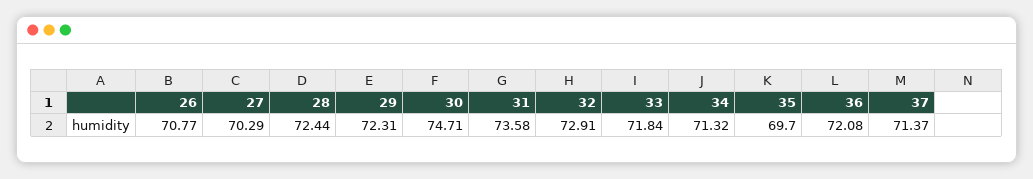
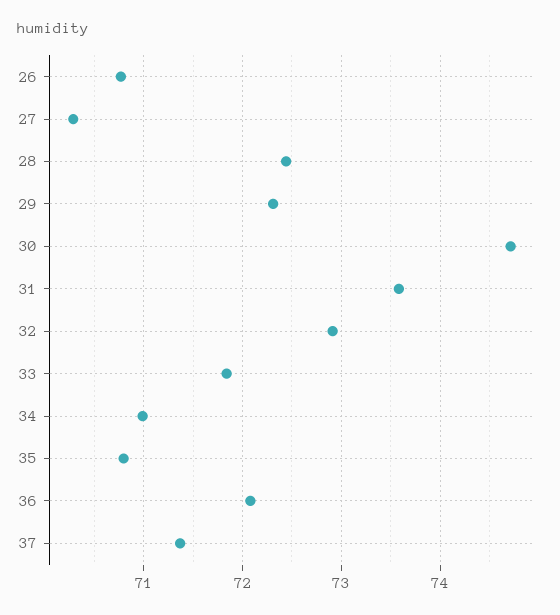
  {
    "26": 70.77,
    "27": 70.29,
    "28": 72.44,
    "29": 72.31,
    "30": 74.71,
    "31": 73.58,
    "32": 72.91,
    "33": 71.84,
-   "34": 71.32,
+   "34": 71,
-   "35": 69.7,
+   "35": 70.8,
    "36": 72.08,
    "37": 71.37
  }

